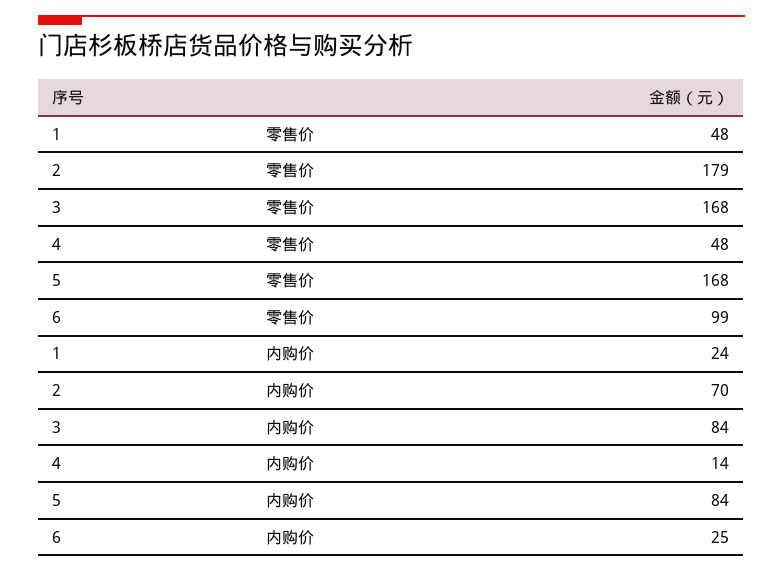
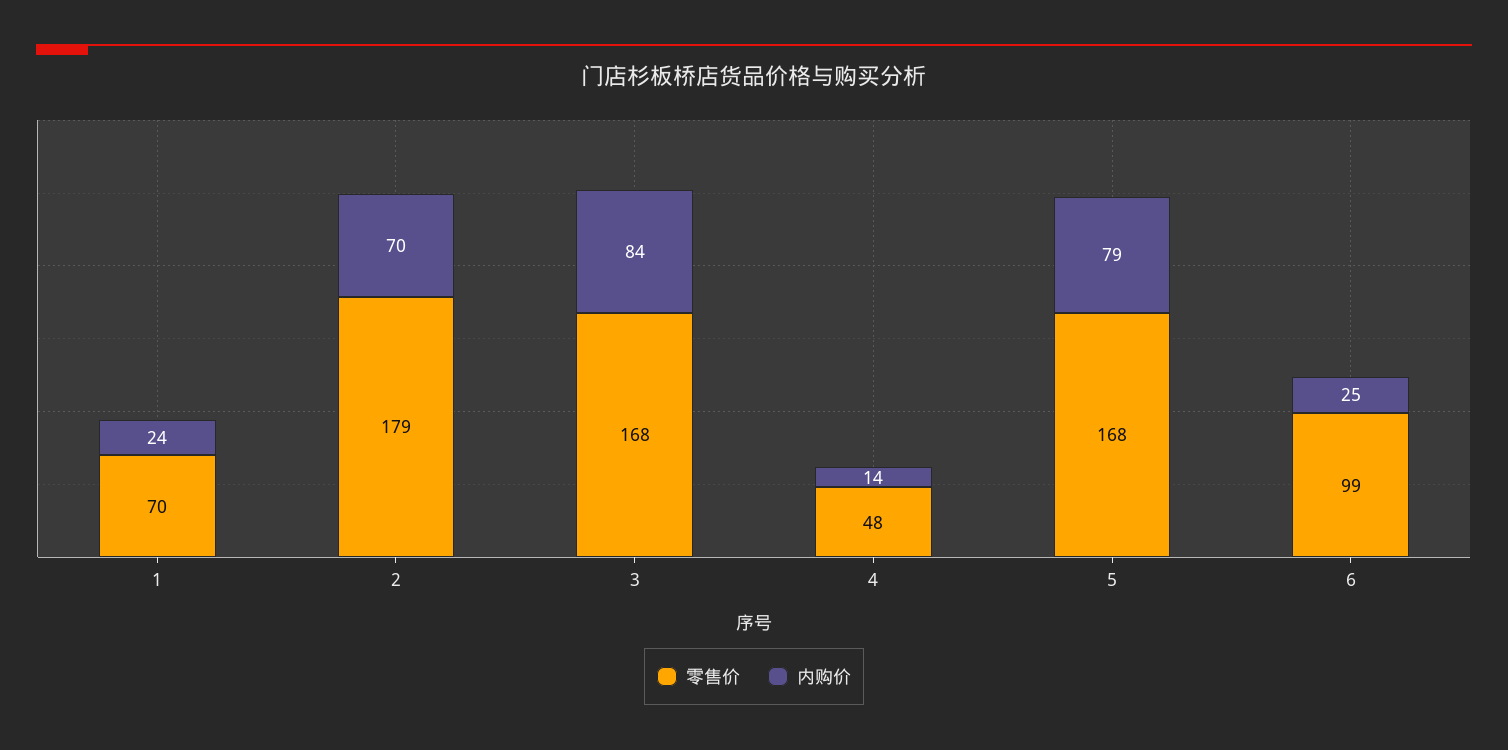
  {
    "零售价": {
-     "1": 48,
+     "1": 70,
      "2": 179,
      "3": 168,
      "4": 48,
      "5": 168,
      "6": 99
    },
    "内购价": {
      "1": 24,
      "2": 70,
      "3": 84,
      "4": 14,
-     "5": 84,
+     "5": 79,
      "6": 25
    }
  }

